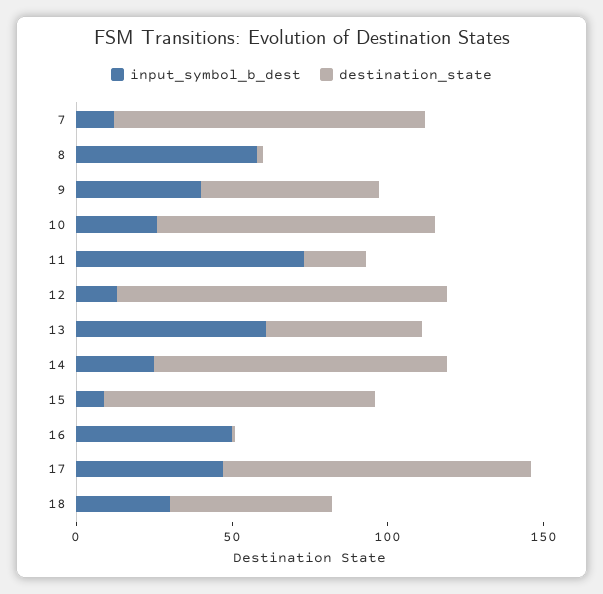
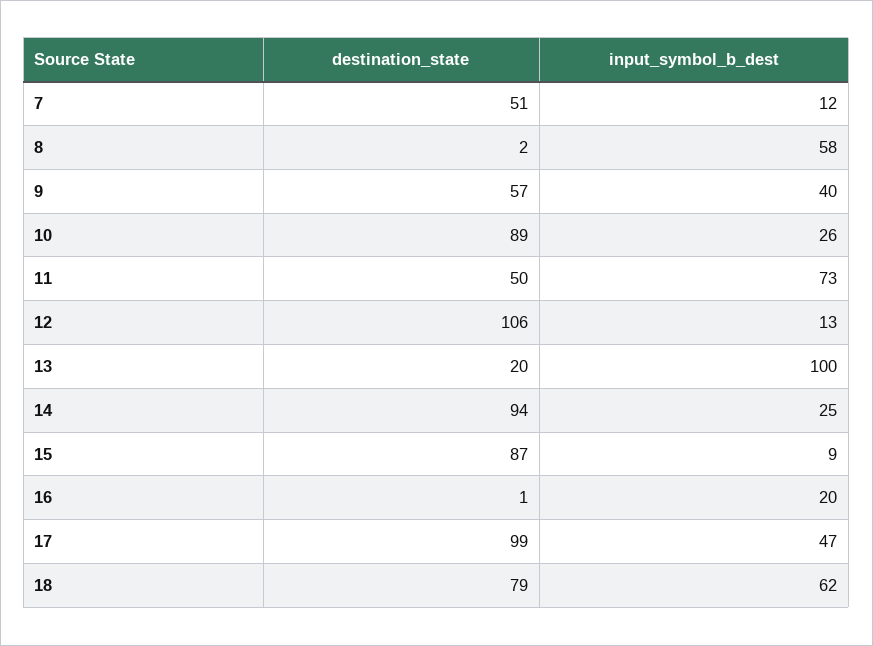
  {
    "input_symbol_b_dest": {
      "7": 12,
      "8": 58,
      "9": 40,
      "10": 26,
      "11": 73,
      "12": 13,
-     "13": 60,
+     "13": 100,
      "14": 25,
      "15": 9,
-     "16": 50,
+     "16": 20,
      "17": 47,
-     "18": 30
+     "18": 62
    },
    "destination_state": {
-     "7": 100,
+     "7": 51,
      "8": 2,
      "9": 57,
      "10": 89,
-     "11": 20,
+     "11": 50,
      "12": 106,
-     "13": 50,
+     "13": 20,
      "14": 94,
      "15": 87,
      "16": 1,
      "17": 99,
-     "18": 50
+     "18": 79
    }
  }

